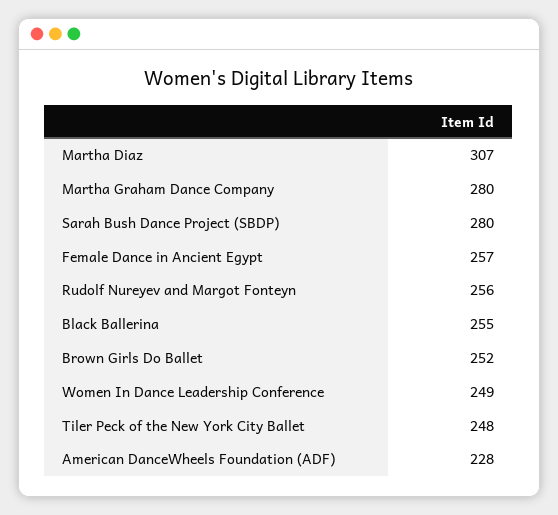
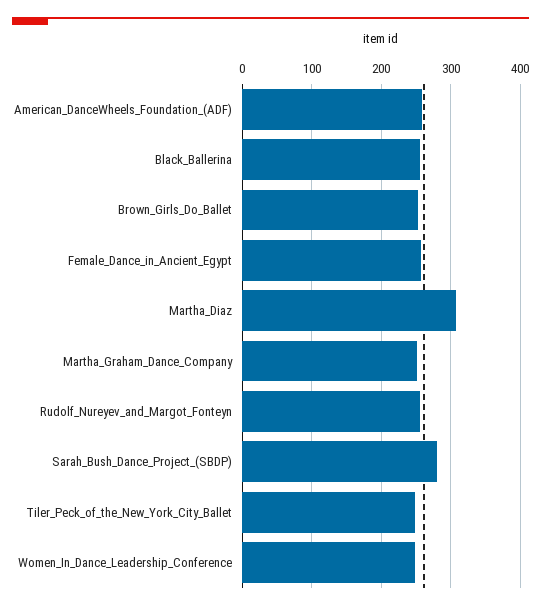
  {
    "Martha Diaz": 307,
-   "Martha Graham Dance Company": 280,
+   "Martha Graham Dance Company": 250,
    "Sarah Bush Dance Project (SBDP)": 280,
    "Female Dance in Ancient Egypt": 257,
    "Rudolf Nureyev and Margot Fonteyn": 256,
    "Black Ballerina": 255,
    "Brown Girls Do Ballet": 252,
    "Women In Dance Leadership Conference": 249,
    "Tiler Peck of the New York City Ballet": 248,
-   "American DanceWheels Foundation (ADF)": 228
+   "American DanceWheels Foundation (ADF)": 260
  }

